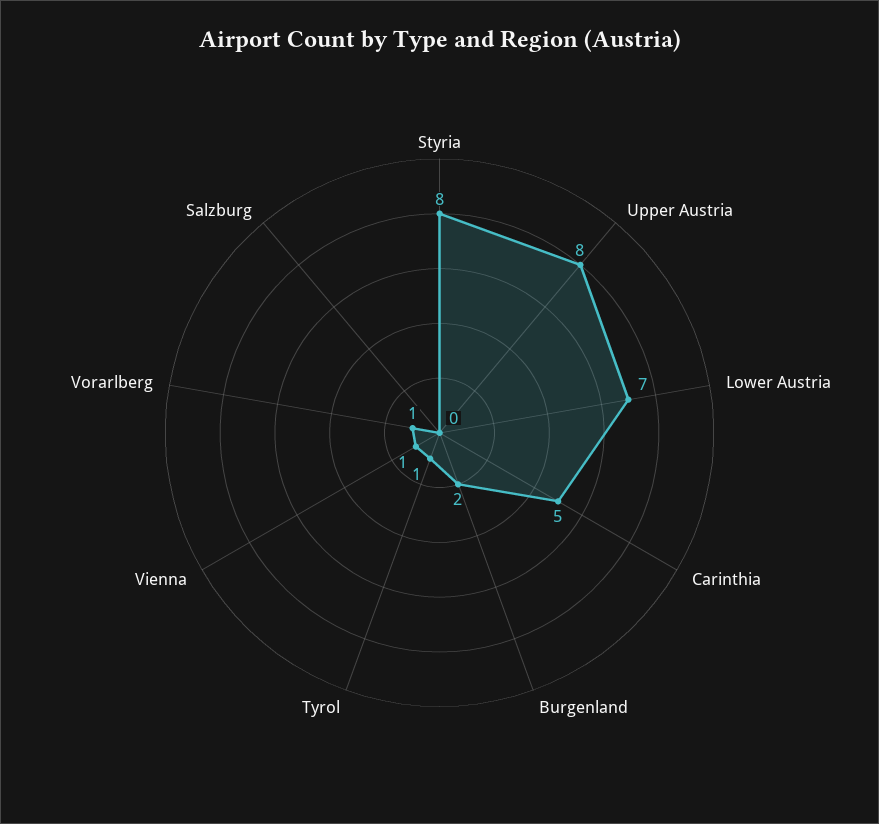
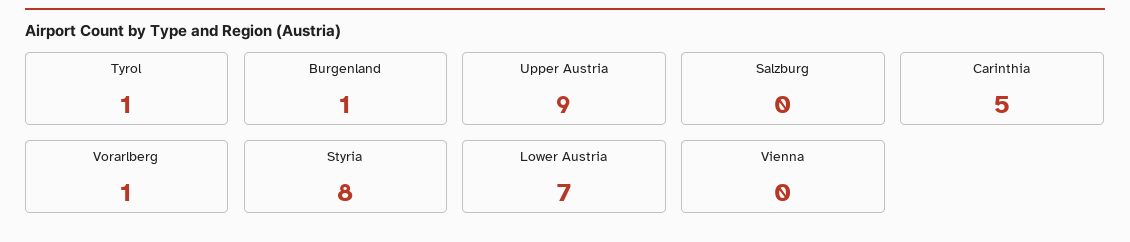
  {
    "Styria": 8,
-   "Upper Austria": 8,
+   "Upper Austria": 9,
    "Lower Austria": 7,
    "Carinthia": 5,
-   "Burgenland": 2,
+   "Burgenland": 1,
    "Tyrol": 1,
-   "Vienna": 1,
+   "Vienna": 0,
    "Vorarlberg": 1,
    "Salzburg": 0
  }

